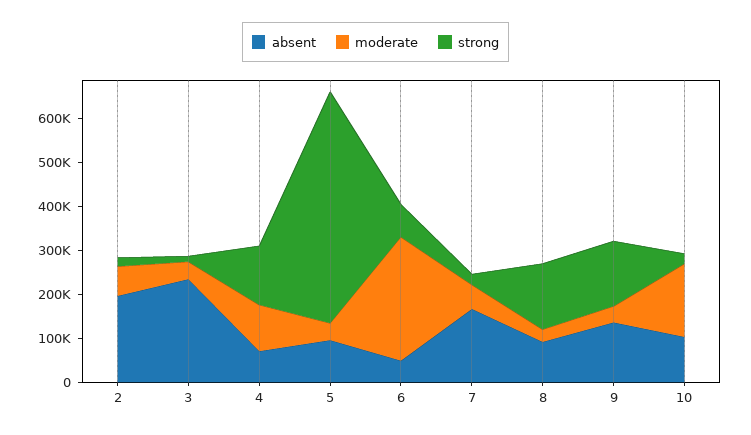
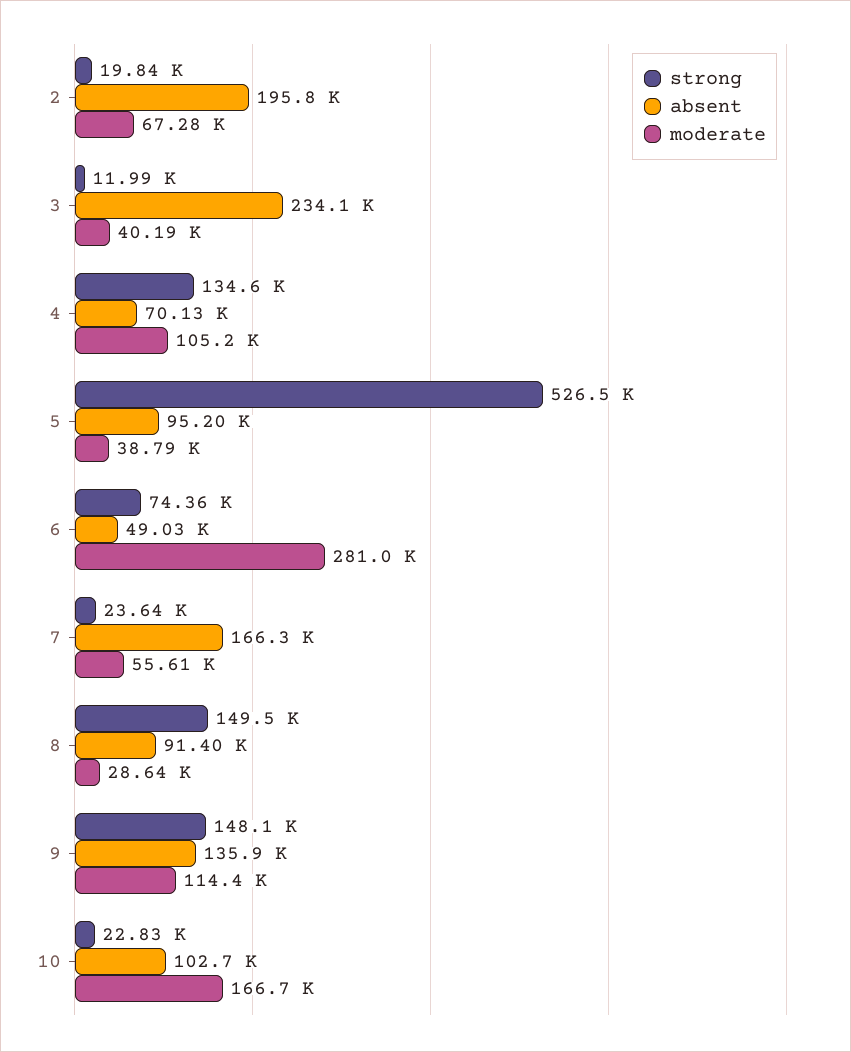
  {
    "absent": {
      "2": 195800,
      "3": 234100,
      "4": 70130,
      "5": 95200,
      "6": 49030,
      "7": 166300,
      "8": 91400,
      "9": 135900,
      "10": 102700
    },
    "moderate": {
      "2": 67280,
      "3": 40190,
      "4": 105200,
      "5": 38790,
      "6": 281000,
      "7": 55610,
      "8": 28640,
-     "9": 40000,
+     "9": 114400,
      "10": 166700
    },
    "strong": {
      "2": 19840,
      "3": 11990,
      "4": 134600,
      "5": 526500,
      "6": 74360,
      "7": 23640,
      "8": 149500,
      "9": 148100,
      "10": 22830
    }
  }

